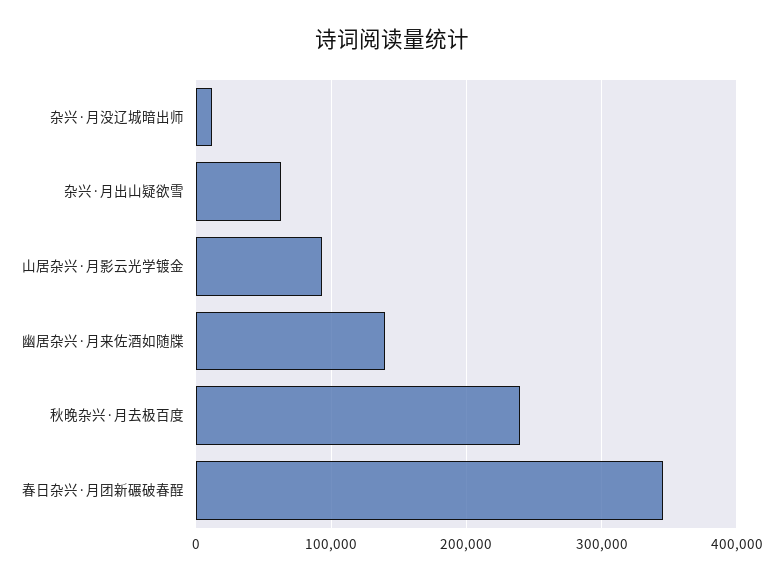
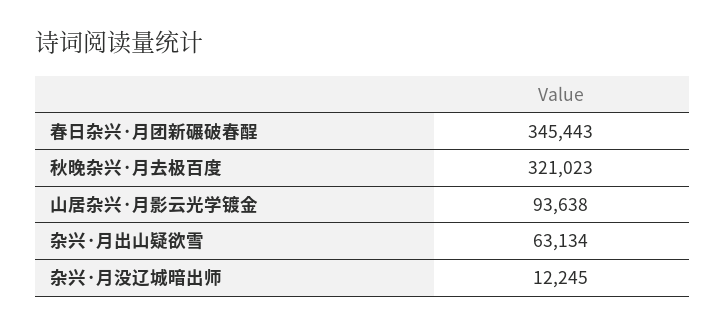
  {
    "杂兴·月没辽城暗出师": 12245,
    "杂兴·月出山疑欲雪": 63134,
    "山居杂兴·月影云光学镀金": 93638,
-   "幽居杂兴·月来佐酒如随牒": 140000,
-   "秋晚杂兴·月去极百度": 240000,
+   "秋晚杂兴·月去极百度": 321023,
    "春日杂兴·月团新碾破春酲": 345443
  }

